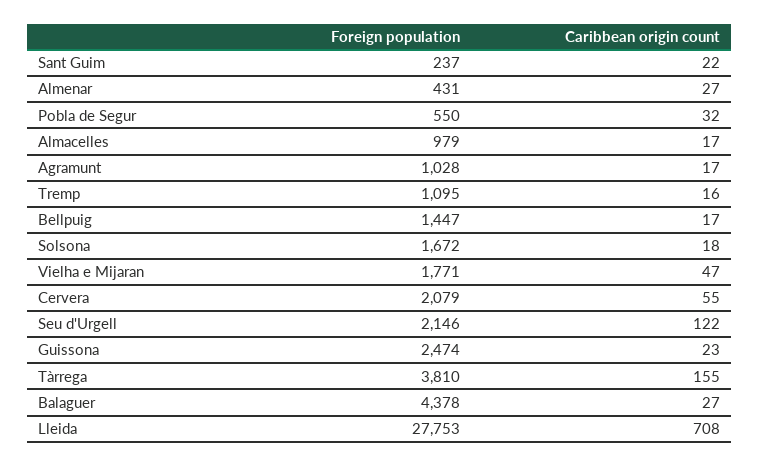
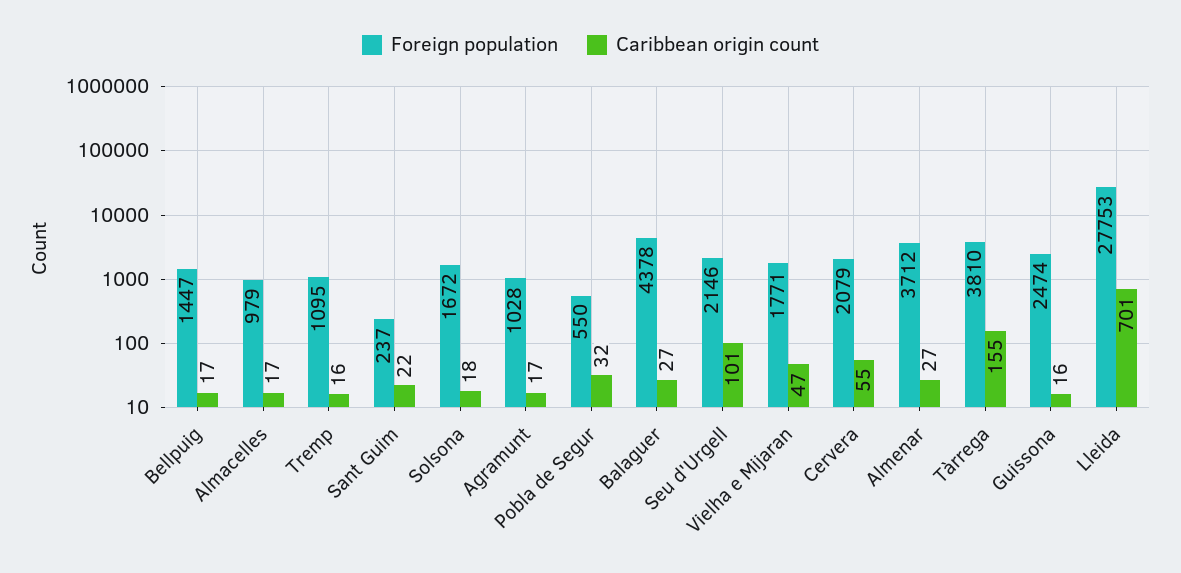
  {
    "Foreign population": {
      "Sant Guim": 237,
-     "Almenar": 431,
+     "Almenar": 3712,
      "Pobla de Segur": 550,
      "Almacelles": 979,
      "Agramunt": 1028,
      "Tremp": 1095,
      "Bellpuig": 1447,
      "Solsona": 1672,
      "Vielha e Mijaran": 1771,
      "Cervera": 2079,
      "Seu d'Urgell": 2146,
      "Guissona": 2474,
      "Tàrrega": 3810,
      "Balaguer": 4378,
      "Lleida": 27753
    },
    "Caribbean origin count": {
      "Sant Guim": 22,
      "Almenar": 27,
      "Pobla de Segur": 32,
      "Almacelles": 17,
      "Agramunt": 17,
      "Tremp": 16,
      "Bellpuig": 17,
      "Solsona": 18,
      "Vielha e Mijaran": 47,
      "Cervera": 55,
-     "Seu d'Urgell": 122,
+     "Seu d'Urgell": 101,
-     "Guissona": 23,
+     "Guissona": 16,
      "Tàrrega": 155,
      "Balaguer": 27,
-     "Lleida": 708
+     "Lleida": 701
    }
  }

